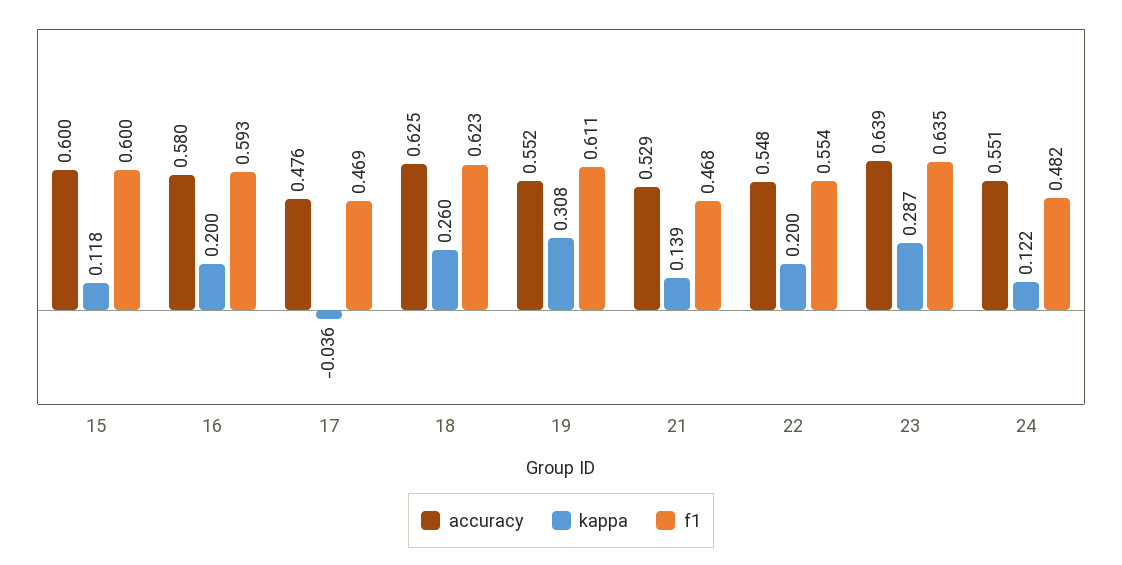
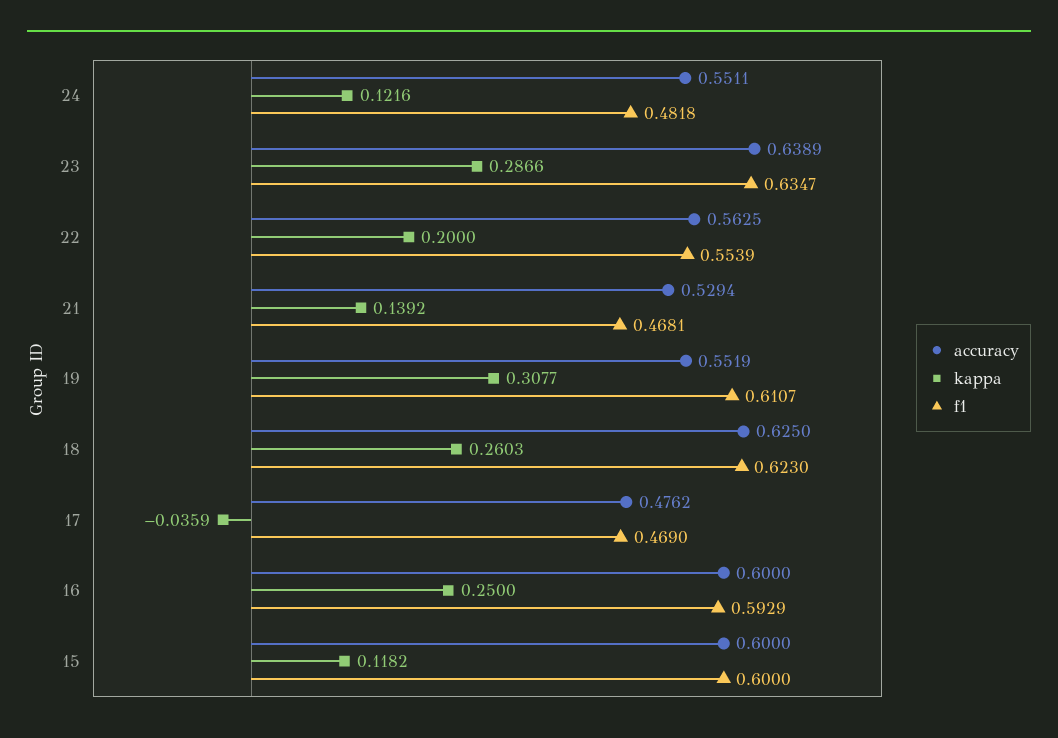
  {
    "accuracy": {
      "15": 0.6,
-     "16": 0.58,
+     "16": 0.6,
      "17": 0.4762,
      "18": 0.625,
      "19": 0.5519,
      "21": 0.5294,
-     "22": 0.548,
+     "22": 0.5625,
      "23": 0.6389,
      "24": 0.5511
    },
    "kappa": {
      "15": 0.1182,
-     "16": 0.2,
+     "16": 0.25,
      "17": -0.0359,
      "18": 0.2603,
      "19": 0.3077,
      "21": 0.1392,
      "22": 0.2,
      "23": 0.2866,
      "24": 0.1216
    },
    "f1": {
      "15": 0.6,
      "16": 0.5929,
      "17": 0.469,
      "18": 0.623,
      "19": 0.6107,
      "21": 0.4681,
      "22": 0.5539,
      "23": 0.6347,
      "24": 0.4818
    }
  }

